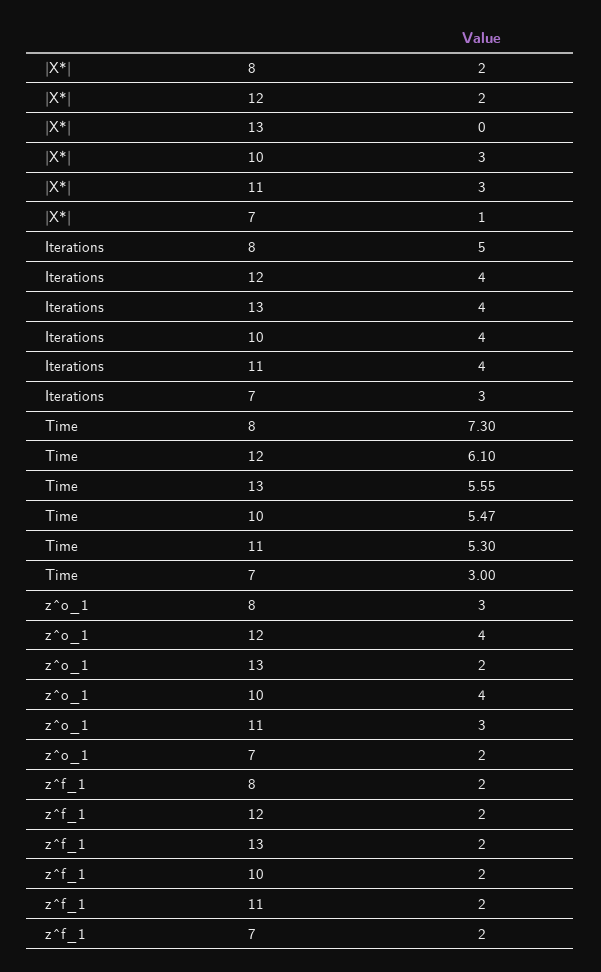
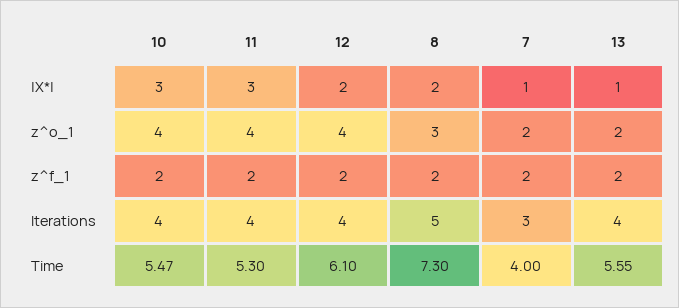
  {
    "|X*|": {
      "8": 2,
      "12": 2,
-     "13": 0,
+     "13": 1,
      "10": 3,
      "11": 3,
      "7": 1
    },
    "Iterations": {
      "8": 5,
      "12": 4,
      "13": 4,
      "10": 4,
      "11": 4,
      "7": 3
    },
    "Time": {
      "8": 7.3,
      "12": 6.1,
      "13": 5.55,
      "10": 5.47,
      "11": 5.3,
-     "7": 3
+     "7": 4
    },
    "z^o_1": {
      "8": 3,
      "12": 4,
      "13": 2,
      "10": 4,
-     "11": 3,
+     "11": 4,
      "7": 2
    },
    "z^f_1": {
      "8": 2,
      "12": 2,
      "13": 2,
      "10": 2,
      "11": 2,
      "7": 2
    }
  }

